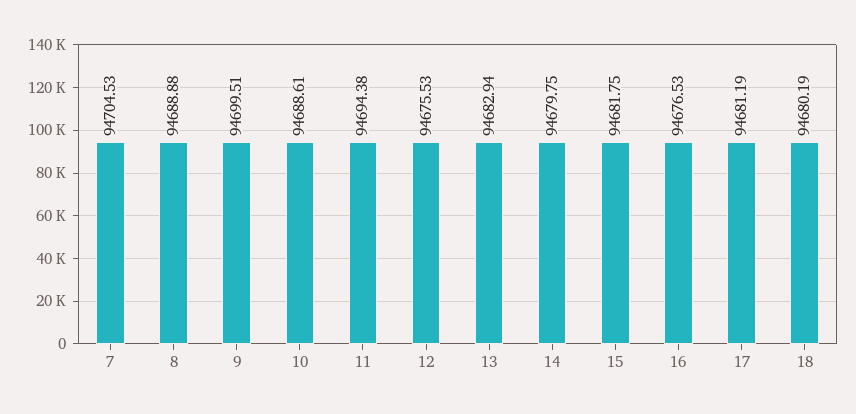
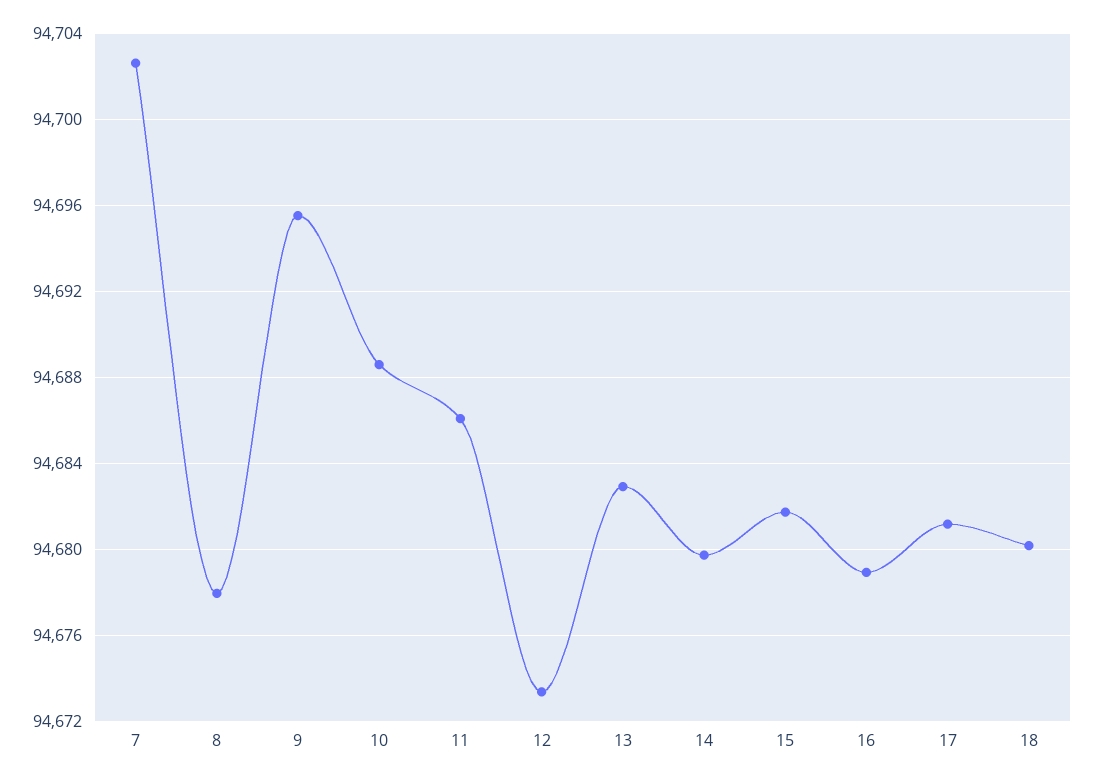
  {
-   "7": 94704.53,
+   "7": 94702.5,
-   "8": 94688.88,
+   "8": 94678,
-   "9": 94699.51,
+   "9": 94695.5,
    "10": 94688.61,
-   "11": 94694.38,
+   "11": 94686,
-   "12": 94675.53,
+   "12": 94673.5,
    "13": 94682.94,
    "14": 94679.75,
    "15": 94681.75,
-   "16": 94676.53,
+   "16": 94679,
    "17": 94681.19,
    "18": 94680.19
  }

